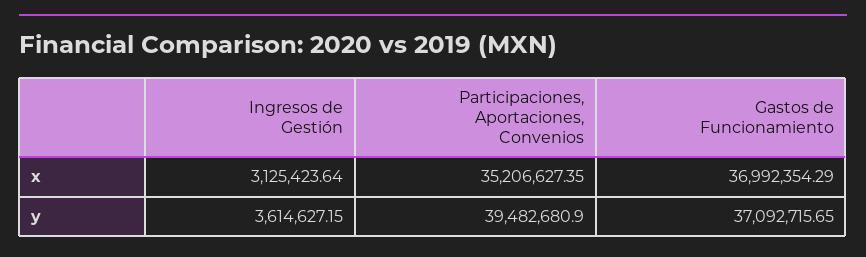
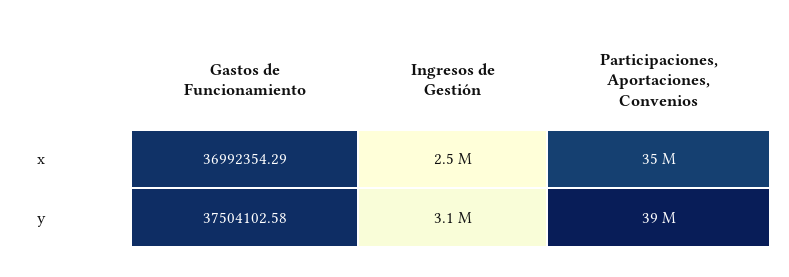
  {
    "Ingresos de Gestión": {
-     "x": 3125423.64,
+     "x": 2500000,
-     "y": 3614627.15
+     "y": 3100000
    },
    "Participaciones, Aportaciones, Convenios": {
      "x": 35206627.35,
      "y": 39482680.9
    },
    "Gastos de Funcionamiento": {
      "x": 36992354.29,
-     "y": 37092715.65
+     "y": 37504102.58
    }
  }

